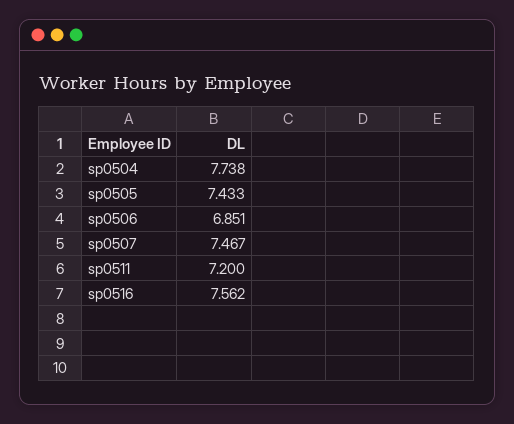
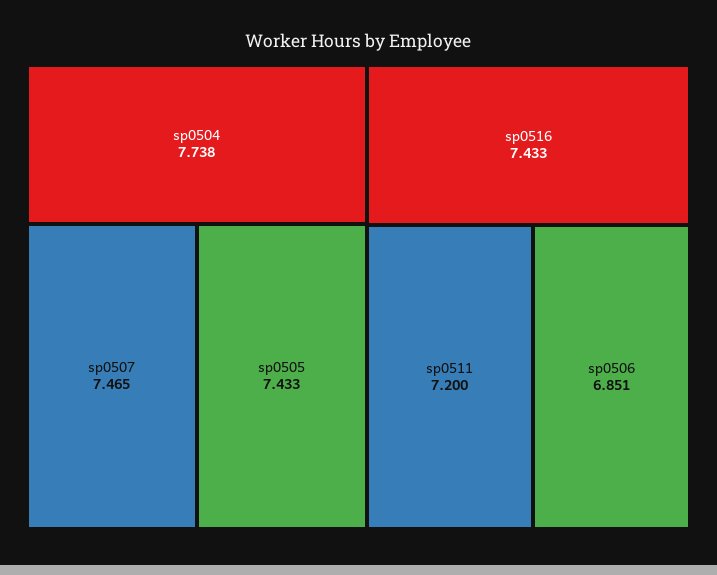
  {
    "sp0504": 7.738,
    "sp0505": 7.433,
    "sp0506": 6.851,
-   "sp0507": 7.467,
+   "sp0507": 7.465,
    "sp0511": 7.2,
-   "sp0516": 7.562
+   "sp0516": 7.433
  }

